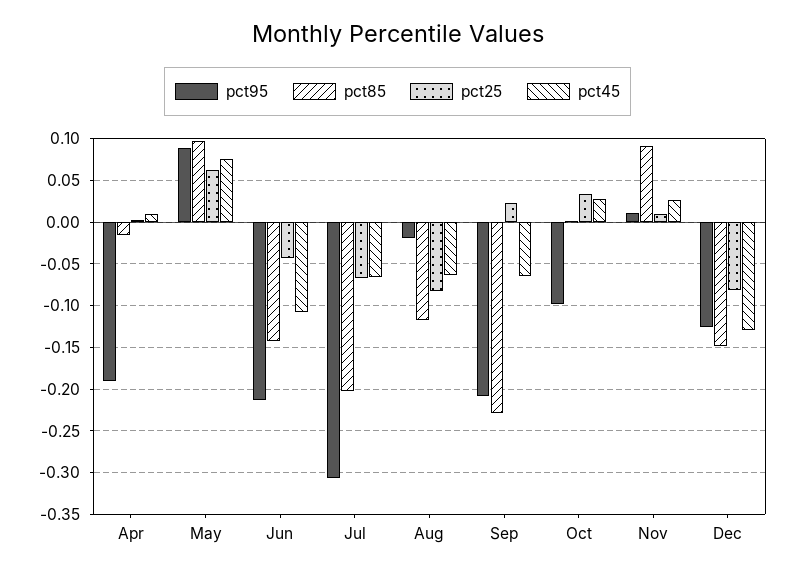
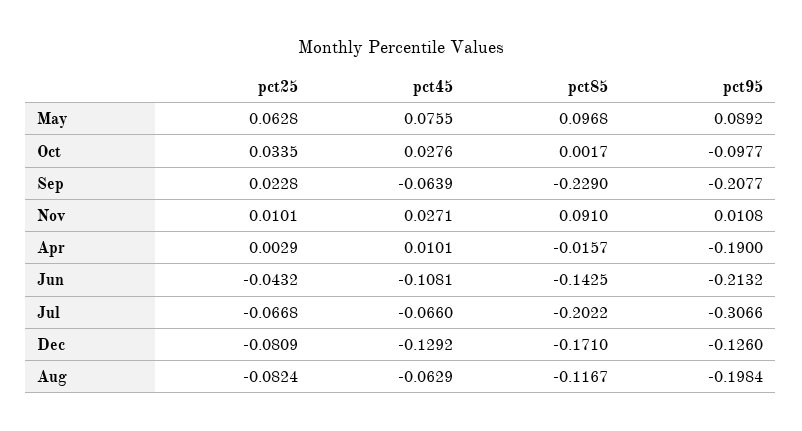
  {
    "pct95": {
      "Apr": -0.19,
      "May": 0.0892,
      "Jun": -0.2132,
      "Jul": -0.3066,
-     "Aug": -0.02,
+     "Aug": -0.1984,
      "Sep": -0.2077,
      "Oct": -0.0977,
      "Nov": 0.0108,
      "Dec": -0.126
    },
    "pct85": {
      "Apr": -0.0157,
      "May": 0.0968,
      "Jun": -0.1425,
      "Jul": -0.2022,
      "Aug": -0.1167,
      "Sep": -0.229,
      "Oct": 0.0017,
      "Nov": 0.091,
-     "Dec": -0.15
+     "Dec": -0.171
    },
    "pct25": {
      "Apr": 0.0029,
      "May": 0.0628,
      "Jun": -0.0432,
      "Jul": -0.0668,
      "Aug": -0.0824,
      "Sep": 0.0228,
      "Oct": 0.0335,
      "Nov": 0.0101,
      "Dec": -0.0809
    },
    "pct45": {
      "Apr": 0.0101,
      "May": 0.0755,
      "Jun": -0.1081,
      "Jul": -0.066,
      "Aug": -0.0629,
      "Sep": -0.0639,
      "Oct": 0.0276,
      "Nov": 0.0271,
      "Dec": -0.1292
    }
  }

